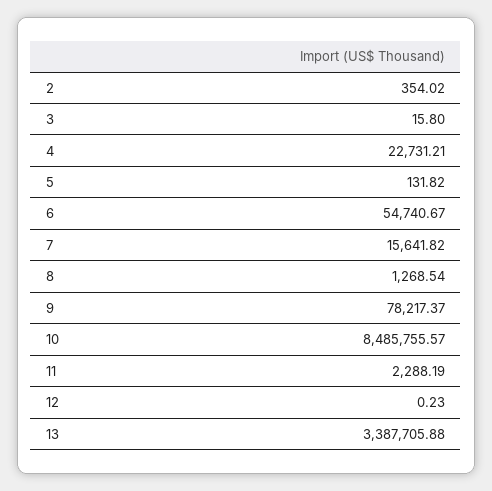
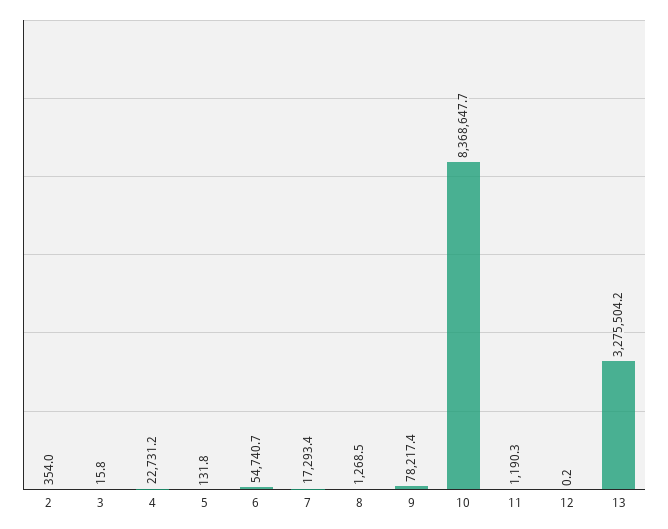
  {
    "2": 354.02,
    "3": 15.8,
    "4": 22731.21,
    "5": 131.82,
    "6": 54740.67,
-   "7": 15641.82,
+   "7": 17293.4,
    "8": 1268.54,
    "9": 78217.37,
-   "10": 8485755.57,
+   "10": 8368647.7,
-   "11": 2288.19,
+   "11": 1190.3,
    "12": 0.23,
-   "13": 3387705.88
+   "13": 3275504.2
  }

